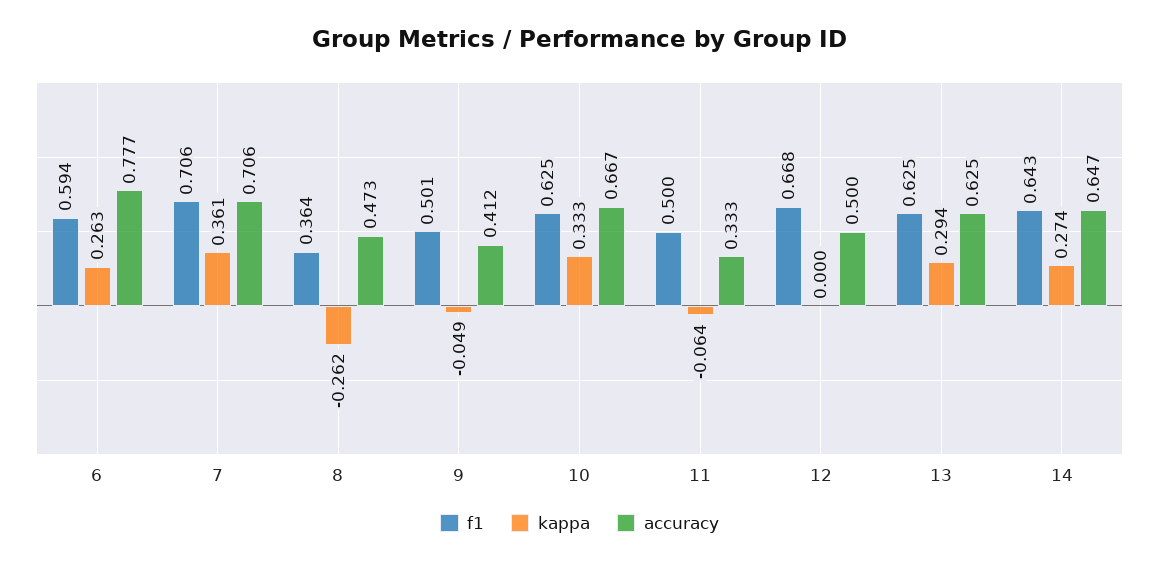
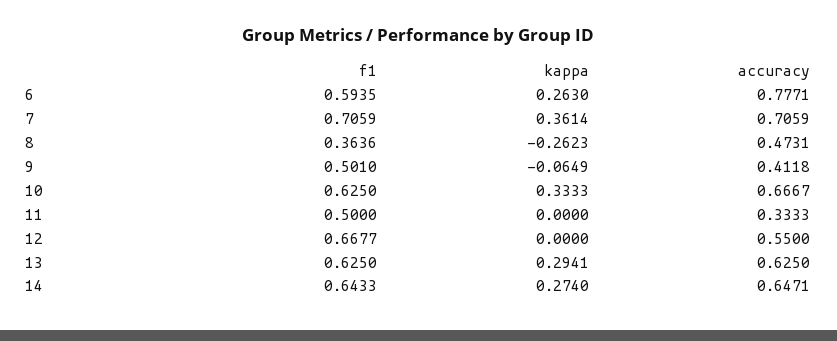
  {
    "f1": {
      "6": 0.5935,
      "7": 0.7059,
      "8": 0.3636,
      "9": 0.501,
      "10": 0.625,
      "11": 0.5,
      "12": 0.6677,
      "13": 0.625,
      "14": 0.6433
    },
    "kappa": {
      "6": 0.263,
      "7": 0.3614,
      "8": -0.2623,
-     "9": -0.049,
+     "9": -0.0649,
      "10": 0.3333,
-     "11": -0.064,
+     "11": 0,
      "12": 0,
      "13": 0.2941,
      "14": 0.274
    },
    "accuracy": {
      "6": 0.7771,
      "7": 0.7059,
      "8": 0.4731,
      "9": 0.4118,
      "10": 0.6667,
      "11": 0.3333,
-     "12": 0.5,
+     "12": 0.55,
      "13": 0.625,
      "14": 0.6471
    }
  }

